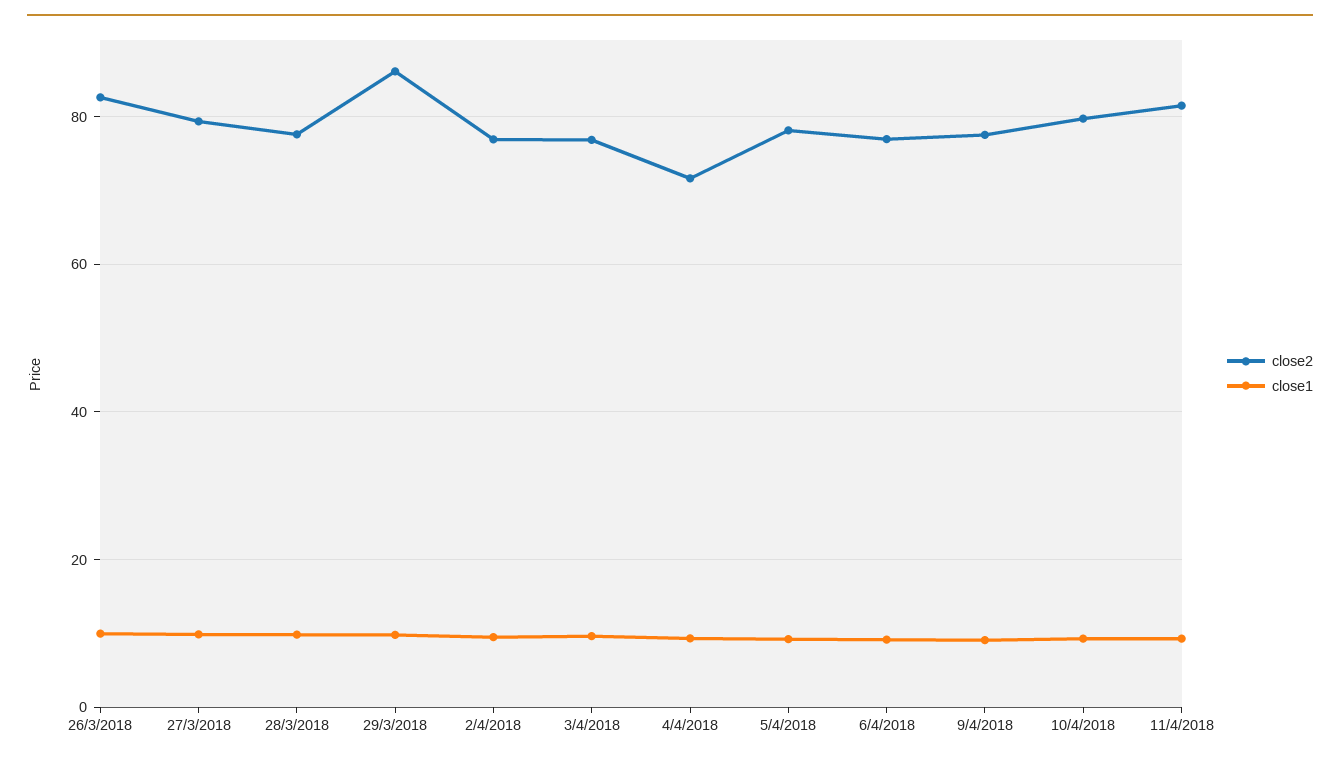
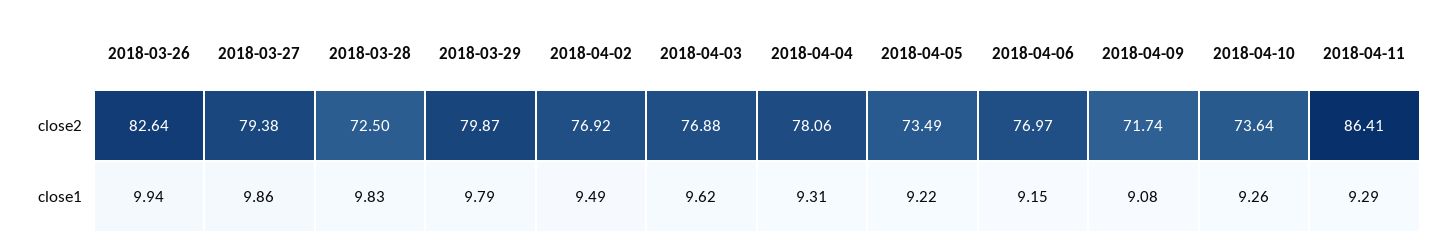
  {
    "close2": {
      "26/3/2018": 82.64,
      "27/3/2018": 79.38,
-     "28/3/2018": 78,
+     "28/3/2018": 72.5,
-     "29/3/2018": 86,
+     "29/3/2018": 79.87,
      "2/4/2018": 76.92,
      "3/4/2018": 76.88,
-     "4/4/2018": 72,
+     "4/4/2018": 78.06,
-     "5/4/2018": 78,
+     "5/4/2018": 73.49,
      "6/4/2018": 76.97,
-     "9/4/2018": 78,
+     "9/4/2018": 71.74,
-     "10/4/2018": 80,
+     "10/4/2018": 73.64,
-     "11/4/2018": 82
+     "11/4/2018": 86.41
    },
    "close1": {
      "26/3/2018": 9.94,
      "27/3/2018": 9.86,
      "28/3/2018": 9.83,
      "29/3/2018": 9.79,
      "2/4/2018": 9.49,
      "3/4/2018": 9.62,
      "4/4/2018": 9.31,
      "5/4/2018": 9.22,
      "6/4/2018": 9.15,
      "9/4/2018": 9.08,
      "10/4/2018": 9.26,
      "11/4/2018": 9.29
    }
  }

